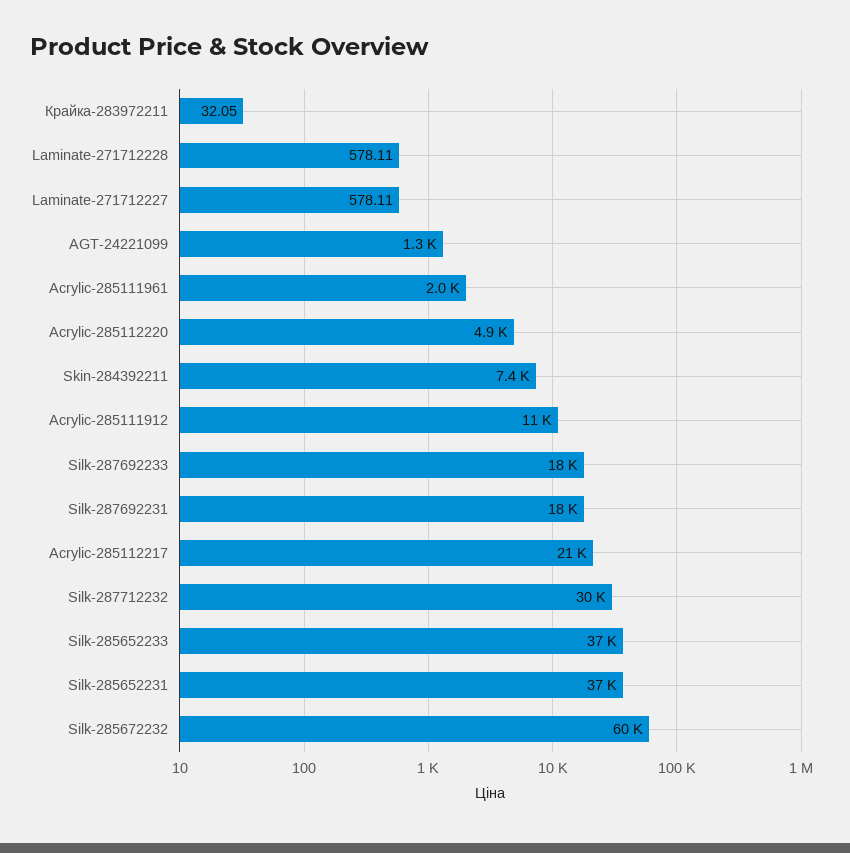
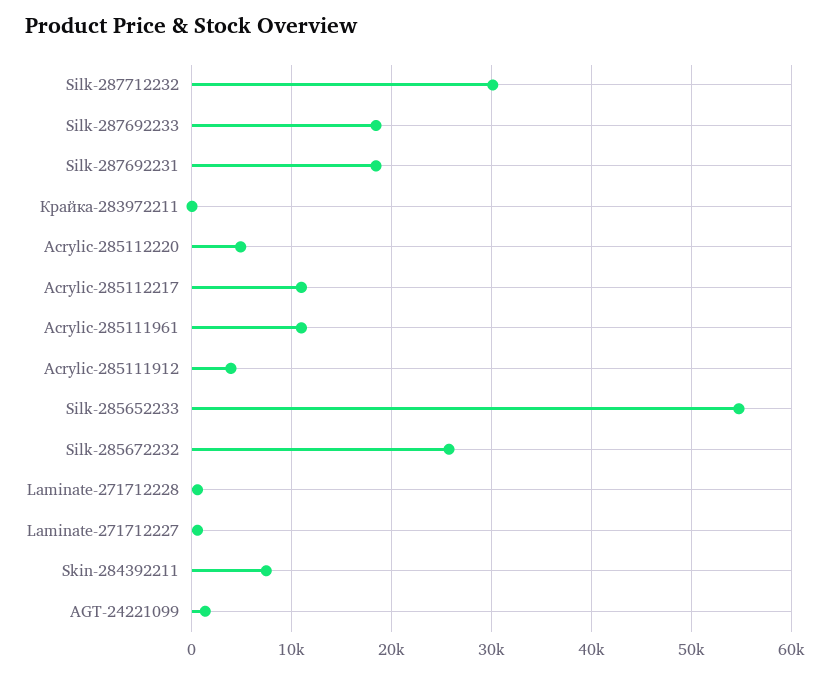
  {
    "Крайка-283972211": 32.05,
    "Laminate-271712228": 578.11,
    "Laminate-271712227": 578.11,
    "AGT-24221099": 1300,
-   "Acrylic-285111961": 2000,
+   "Acrylic-285111961": 11000,
    "Acrylic-285112220": 4900,
    "Skin-284392211": 7400,
-   "Acrylic-285111912": 11000,
+   "Acrylic-285111912": 4000,
    "Silk-287692233": 18000,
    "Silk-287692231": 18000,
-   "Acrylic-285112217": 21000,
+   "Acrylic-285112217": 11000,
    "Silk-287712232": 30000,
-   "Silk-285652233": 37000,
+   "Silk-285652233": 55000,
-   "Silk-285652231": 37000,
-   "Silk-285672232": 60000
+   "Silk-285672232": 26000
  }

